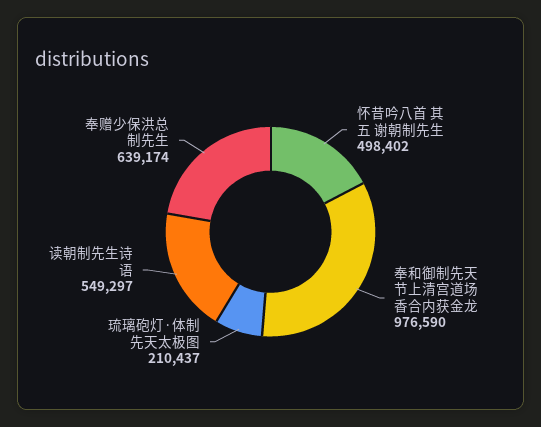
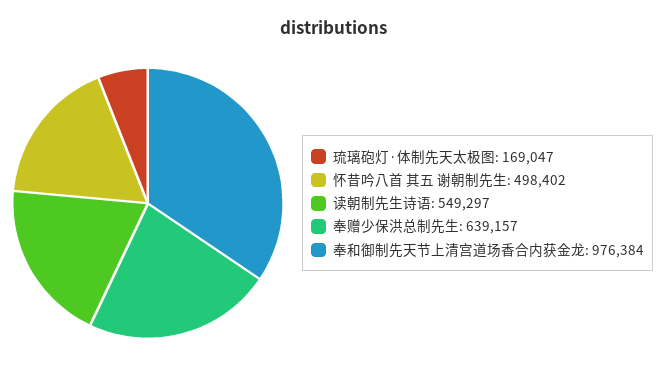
  {
    "怀昔吟八首 其五 谢朝制先生": 498402,
-   "奉和御制先天节上清宫道场香合内获金龙": 976590,
+   "奉和御制先天节上清宫道场香合内获金龙": 976384,
-   "琉璃砲灯·体制先天太极图": 210437,
+   "琉璃砲灯·体制先天太极图": 169047,
    "读朝制先生诗语": 549297,
-   "奉赠少保洪总制先生": 639174
+   "奉赠少保洪总制先生": 639157
  }

